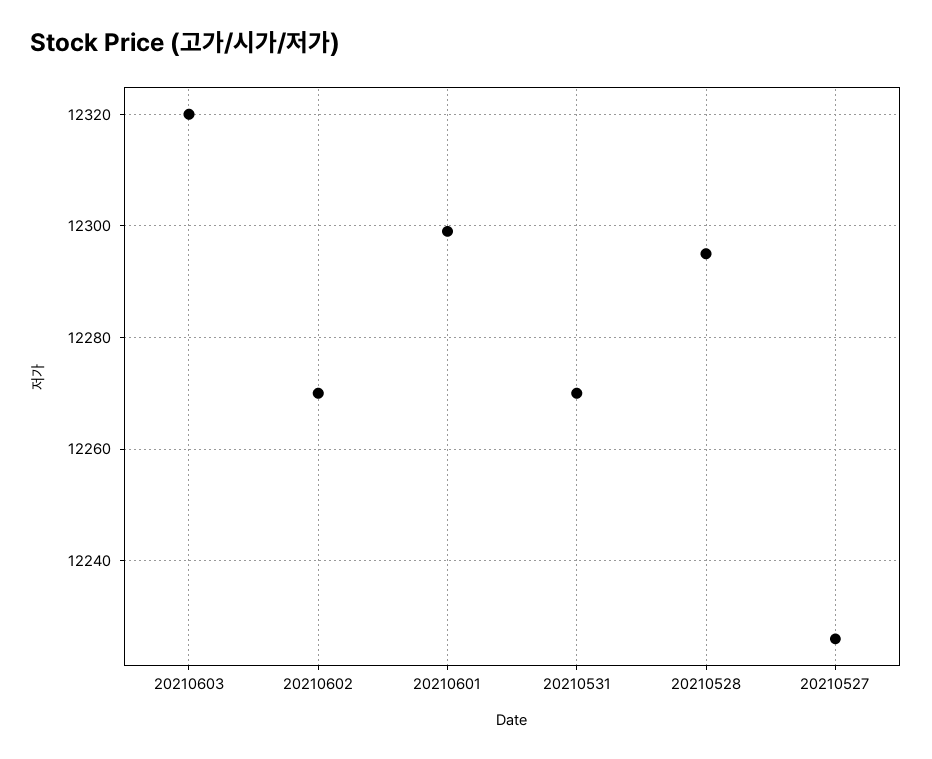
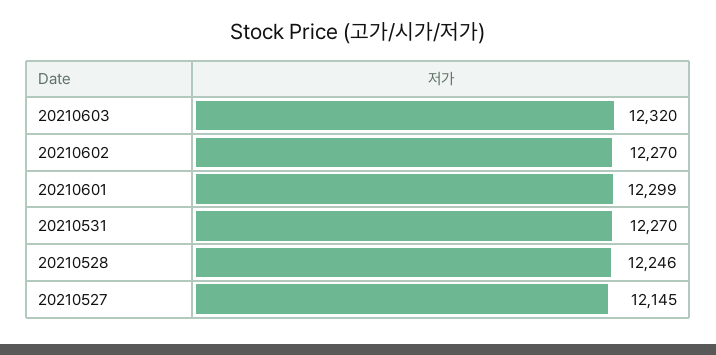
  {
    "20210603": 12320,
    "20210602": 12270,
    "20210601": 12299,
    "20210531": 12270,
-   "20210528": 12295,
+   "20210528": 12246,
-   "20210527": 12225
+   "20210527": 12145
  }

